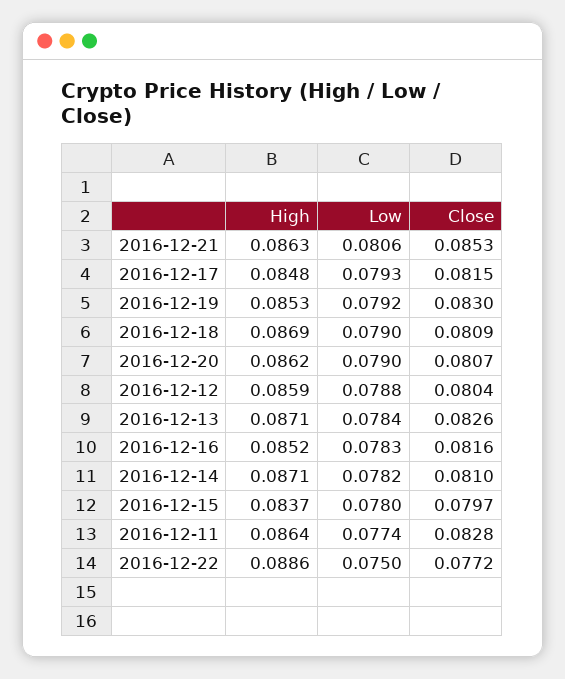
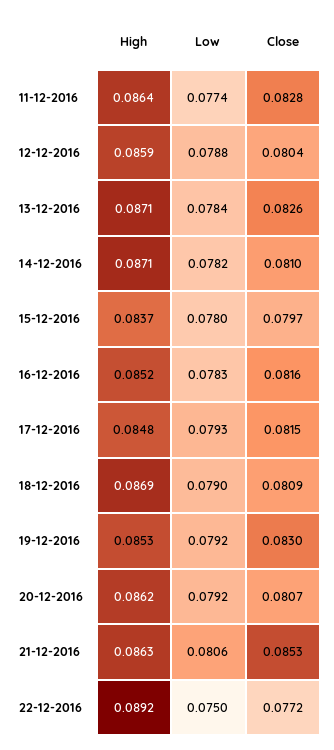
  {
    "High": {
      "2016-12-21": 0.0863,
      "2016-12-17": 0.0848,
      "2016-12-19": 0.0853,
      "2016-12-18": 0.0869,
      "2016-12-20": 0.0862,
      "2016-12-12": 0.0859,
      "2016-12-13": 0.0871,
      "2016-12-16": 0.0852,
      "2016-12-14": 0.0871,
      "2016-12-15": 0.0837,
      "2016-12-11": 0.0864,
-     "2016-12-22": 0.0886
+     "2016-12-22": 0.0892
    },
    "Low": {
      "2016-12-21": 0.0806,
      "2016-12-17": 0.0793,
      "2016-12-19": 0.0792,
      "2016-12-18": 0.079,
-     "2016-12-20": 0.079,
+     "2016-12-20": 0.0792,
      "2016-12-12": 0.0788,
      "2016-12-13": 0.0784,
      "2016-12-16": 0.0783,
      "2016-12-14": 0.0782,
      "2016-12-15": 0.078,
      "2016-12-11": 0.0774,
      "2016-12-22": 0.075
    },
    "Close": {
      "2016-12-21": 0.0853,
      "2016-12-17": 0.0815,
      "2016-12-19": 0.083,
      "2016-12-18": 0.0809,
      "2016-12-20": 0.0807,
      "2016-12-12": 0.0804,
      "2016-12-13": 0.0826,
      "2016-12-16": 0.0816,
      "2016-12-14": 0.081,
      "2016-12-15": 0.0797,
      "2016-12-11": 0.0828,
      "2016-12-22": 0.0772
    }
  }

